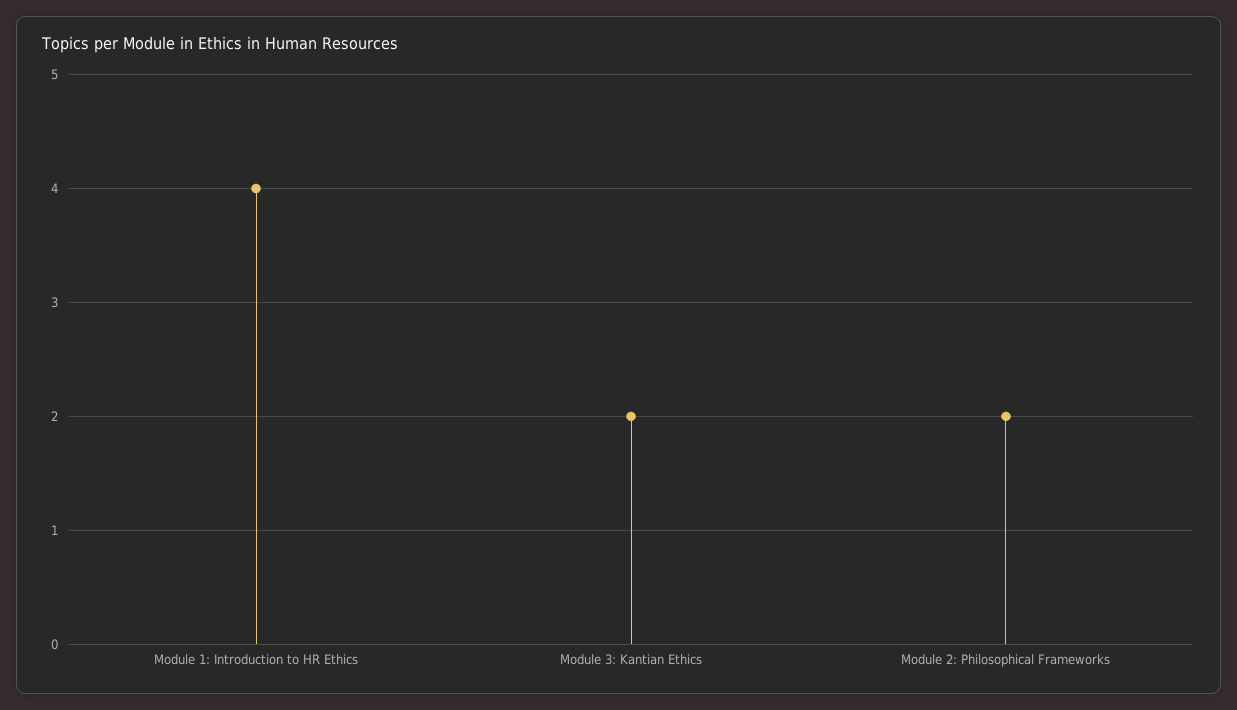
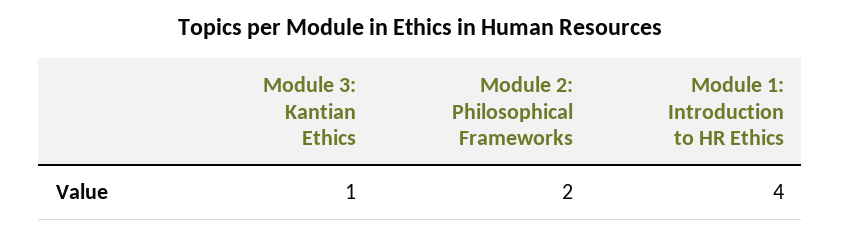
  {
    "Module 1: Introduction to HR Ethics": 4,
-   "Module 3: Kantian Ethics": 2,
+   "Module 3: Kantian Ethics": 1,
    "Module 2: Philosophical Frameworks": 2
  }

